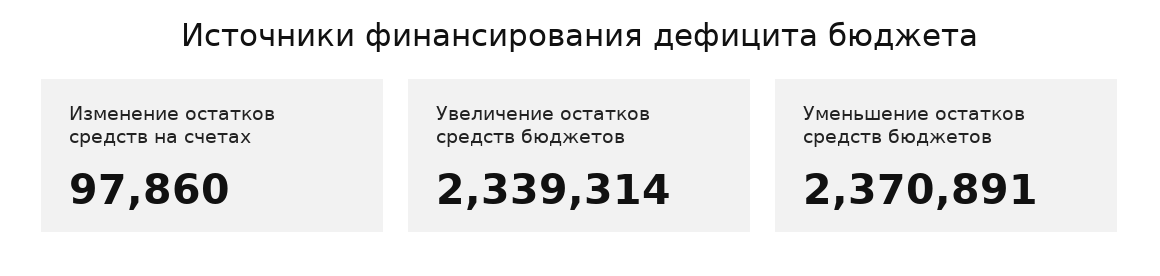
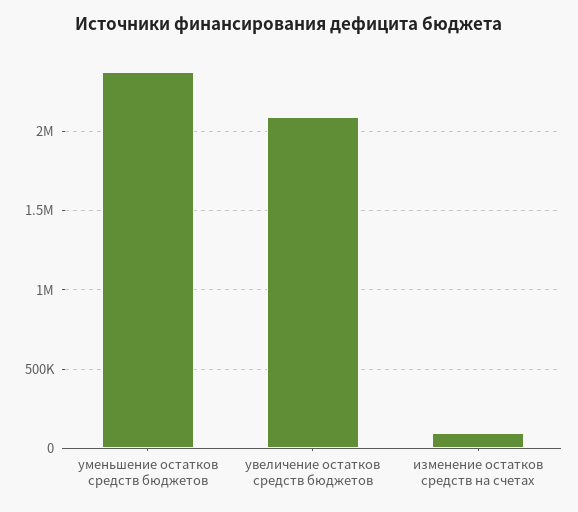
  {
    "Изменение остатков средств на счетах": 97860,
-   "Увеличение остатков средств бюджетов": 2339314,
+   "Увеличение остатков средств бюджетов": 2100000,
    "Уменьшение остатков средств бюджетов": 2370891
  }

